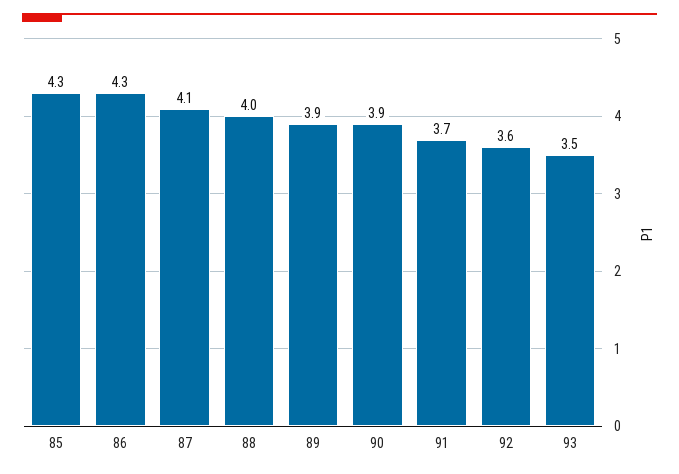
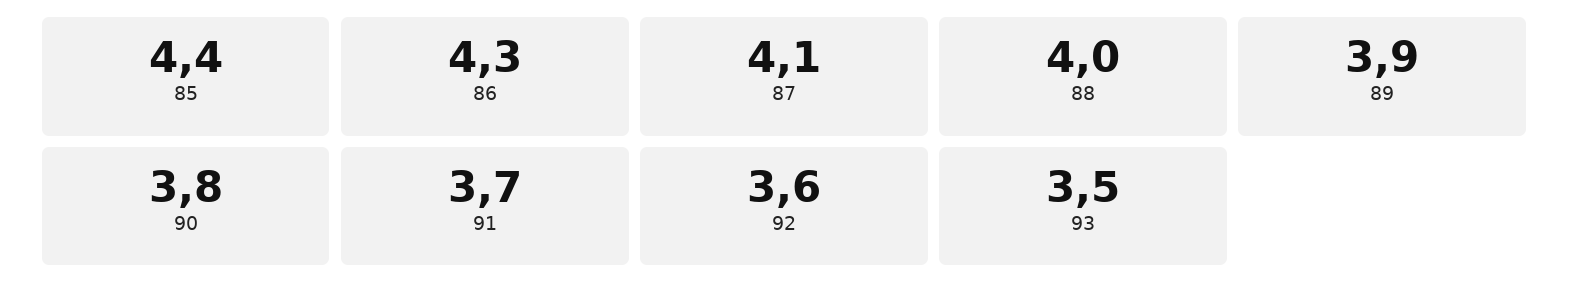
  {
-   "85": 4.3,
+   "85": 4.4,
    "86": 4.3,
    "87": 4.1,
    "88": 4,
    "89": 3.9,
-   "90": 3.9,
+   "90": 3.8,
    "91": 3.7,
    "92": 3.6,
    "93": 3.5
  }

